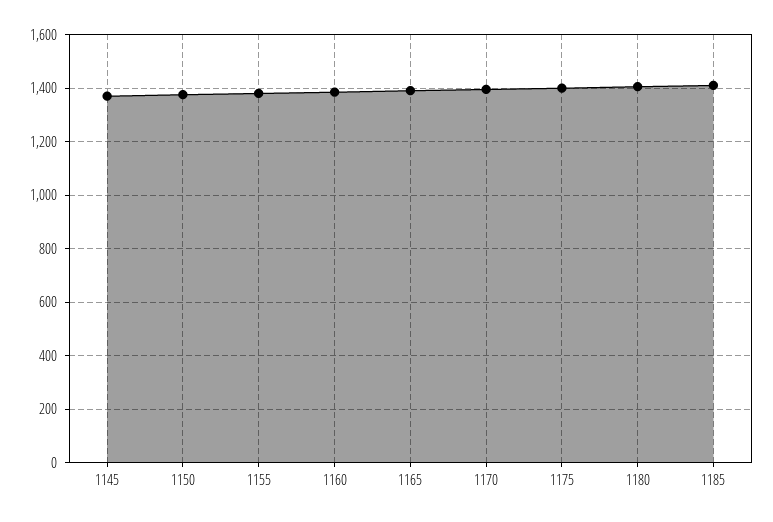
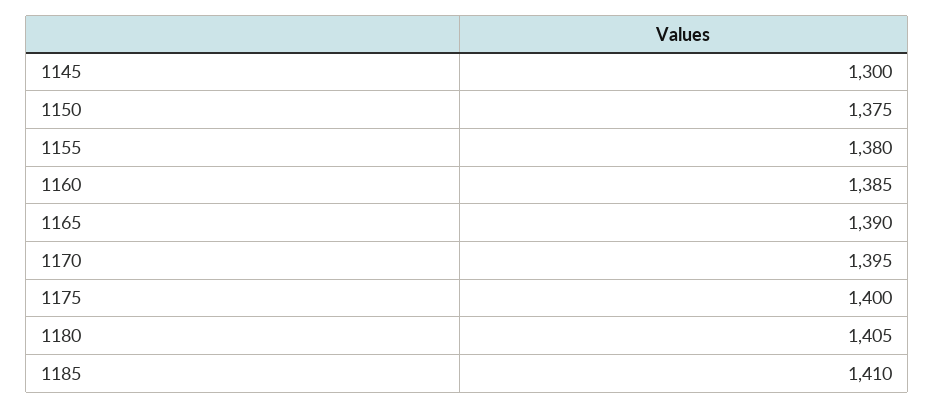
  {
-   "1145": 1375,
+   "1145": 1300,
    "1150": 1375,
    "1155": 1380,
    "1160": 1385,
    "1165": 1390,
    "1170": 1395,
    "1175": 1400,
    "1180": 1405,
    "1185": 1410
  }

